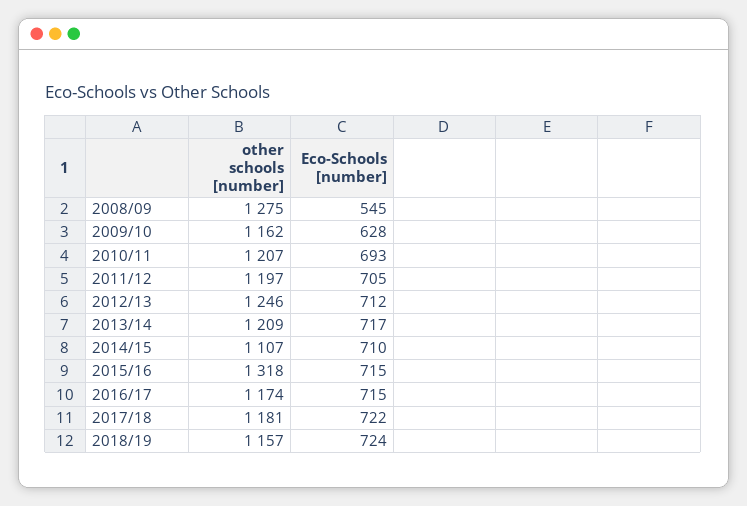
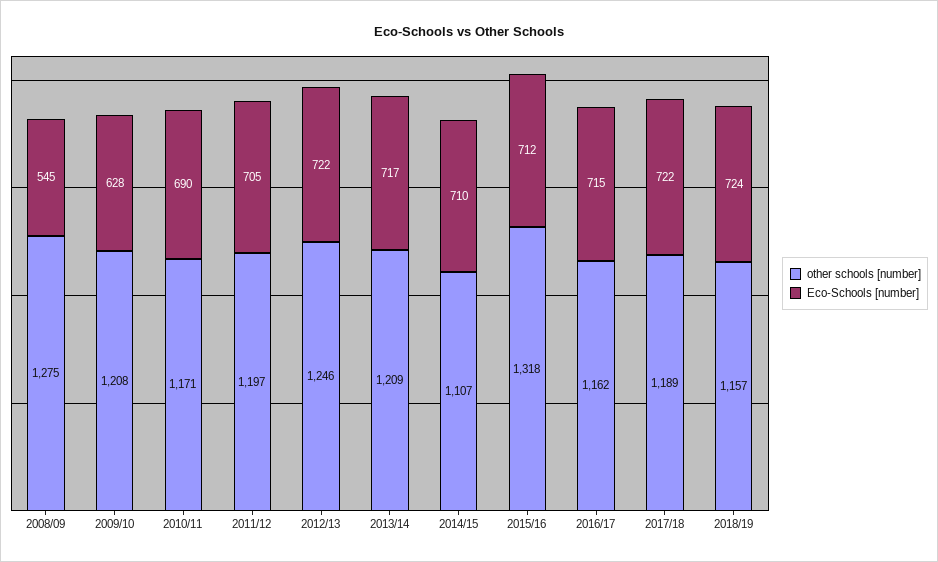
  {
    "other schools [number]": {
      "2008/09": 1275,
-     "2009/10": 1162,
+     "2009/10": 1208,
-     "2010/11": 1207,
+     "2010/11": 1171,
      "2011/12": 1197,
      "2012/13": 1246,
      "2013/14": 1209,
      "2014/15": 1107,
      "2015/16": 1318,
-     "2016/17": 1174,
+     "2016/17": 1162,
-     "2017/18": 1181,
+     "2017/18": 1189,
      "2018/19": 1157
    },
    "Eco-Schools [number]": {
      "2008/09": 545,
      "2009/10": 628,
-     "2010/11": 693,
+     "2010/11": 690,
      "2011/12": 705,
-     "2012/13": 712,
+     "2012/13": 722,
      "2013/14": 717,
      "2014/15": 710,
-     "2015/16": 715,
+     "2015/16": 712,
      "2016/17": 715,
      "2017/18": 722,
      "2018/19": 724
    }
  }

